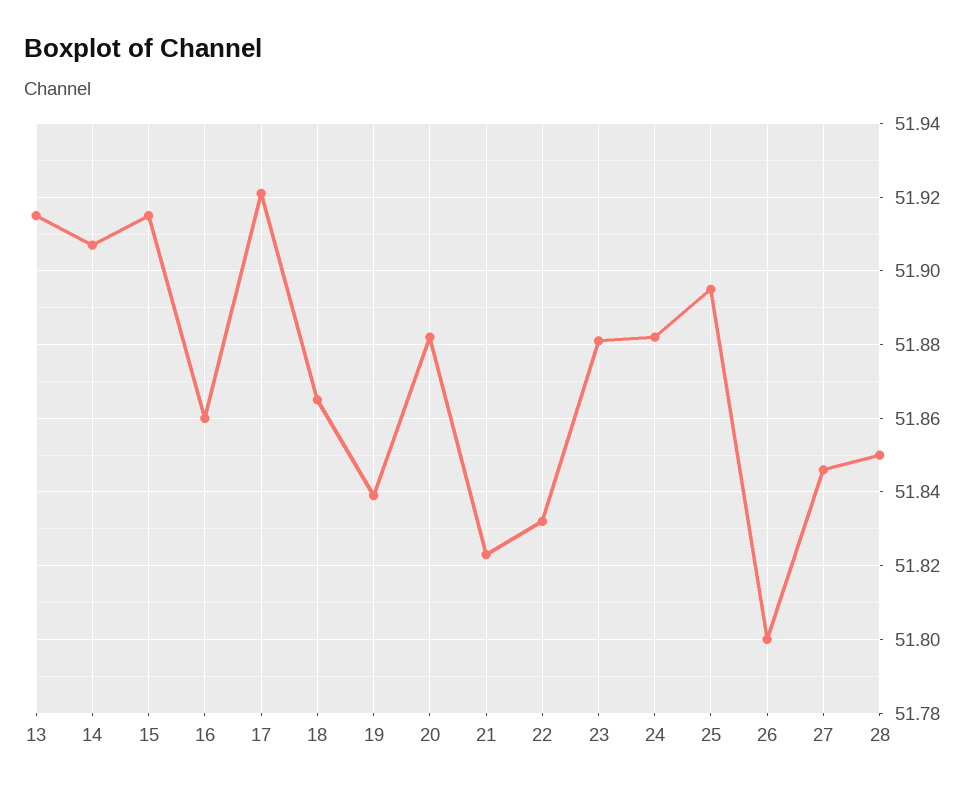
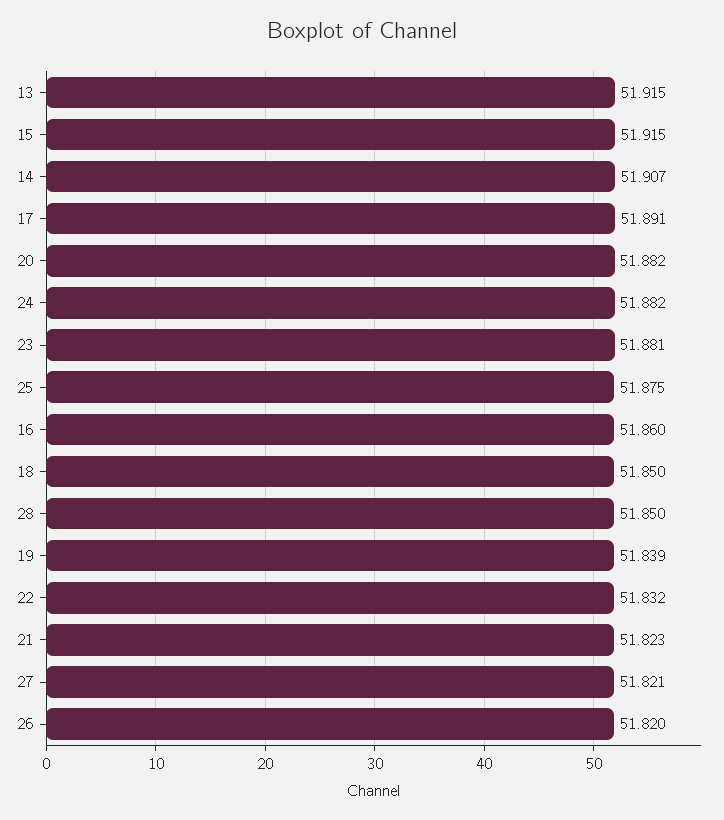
  {
    "13": 51.915,
    "14": 51.907,
    "15": 51.915,
    "16": 51.86,
-   "17": 51.92,
+   "17": 51.891,
-   "18": 51.865,
+   "18": 51.85,
    "19": 51.839,
    "20": 51.882,
    "21": 51.823,
    "22": 51.832,
    "23": 51.881,
    "24": 51.882,
-   "25": 51.895,
+   "25": 51.875,
-   "26": 51.8,
+   "26": 51.82,
-   "27": 51.845,
+   "27": 51.821,
    "28": 51.85
  }

